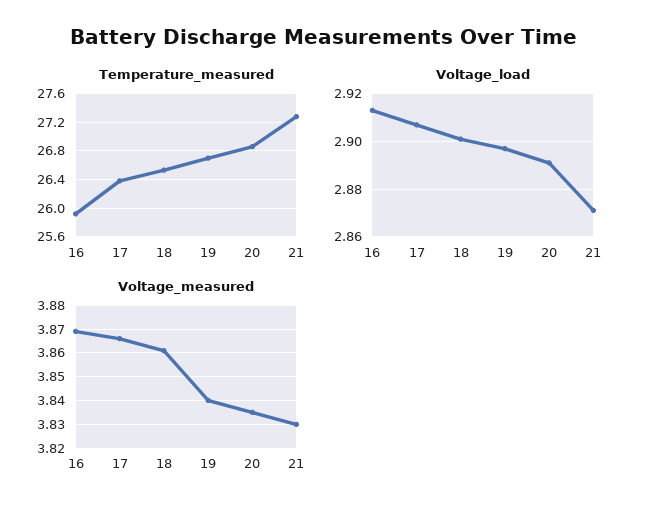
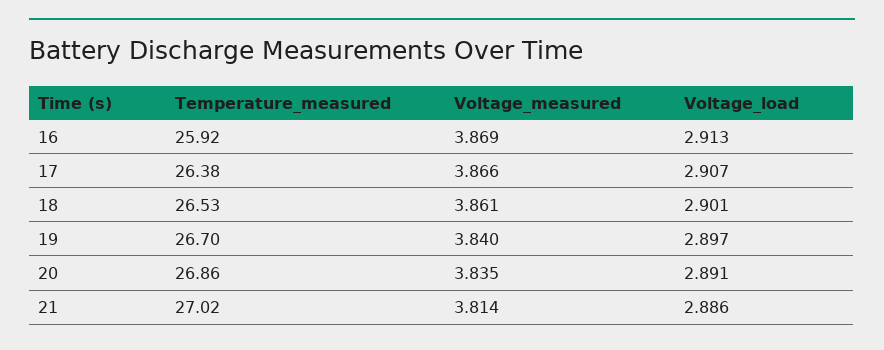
  {
    "Temperature_measured": {
      "16": 25.92,
      "17": 26.38,
      "18": 26.53,
      "19": 26.7,
      "20": 26.86,
-     "21": 27.3
+     "21": 27.02
    },
    "Voltage_load": {
      "16": 2.913,
      "17": 2.907,
      "18": 2.901,
      "19": 2.897,
      "20": 2.891,
-     "21": 2.87
+     "21": 2.886
    },
    "Voltage_measured": {
      "16": 3.869,
      "17": 3.866,
      "18": 3.861,
      "19": 3.84,
      "20": 3.835,
-     "21": 3.83
+     "21": 3.814
    }
  }

